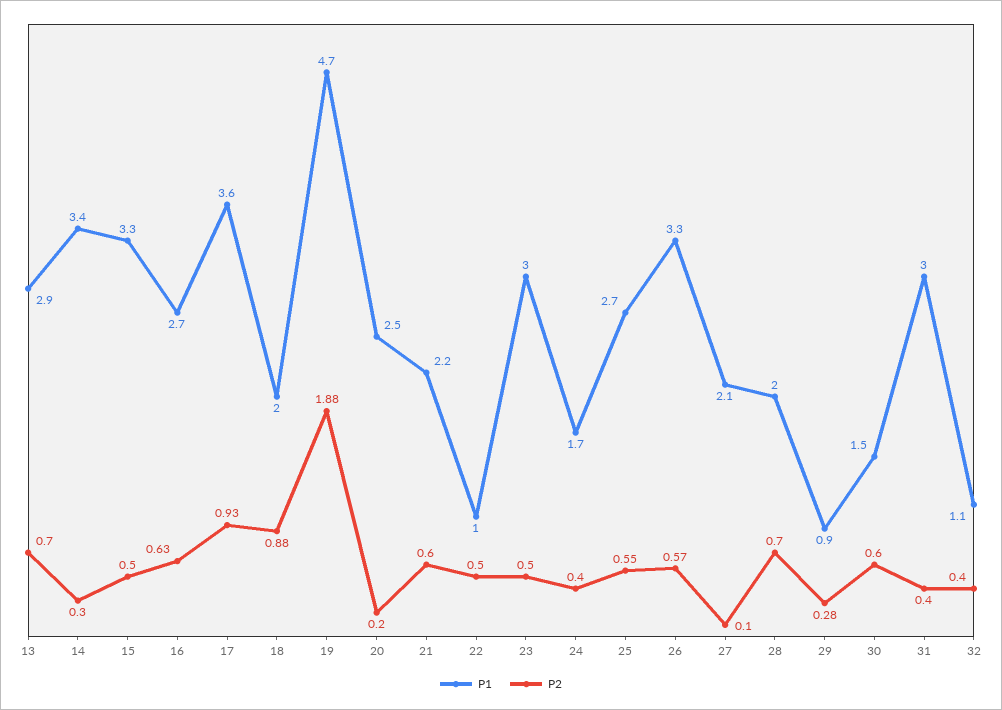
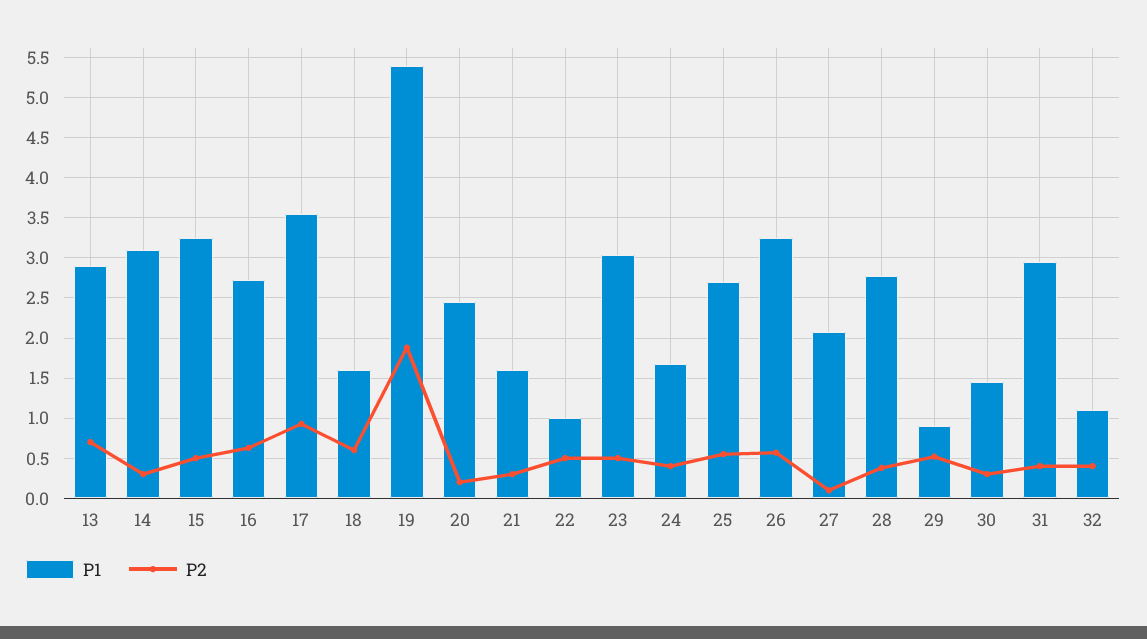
  {
    "P1": {
      "13": 2.9,
-     "14": 3.4,
+     "14": 3.1,
      "15": 3.3,
      "16": 2.7,
      "17": 3.6,
-     "18": 2,
+     "18": 1.6,
-     "19": 4.7,
+     "19": 5.4,
      "20": 2.5,
-     "21": 2.2,
+     "21": 1.6,
      "22": 1,
      "23": 3,
      "24": 1.7,
      "25": 2.7,
      "26": 3.3,
      "27": 2.1,
-     "28": 2,
+     "28": 2.8,
      "29": 0.9,
      "30": 1.5,
      "31": 3,
      "32": 1.1
    },
    "P2": {
      "13": 0.7,
      "14": 0.3,
      "15": 0.5,
      "16": 0.63,
      "17": 0.93,
-     "18": 0.88,
+     "18": 0.6,
      "19": 1.88,
      "20": 0.2,
-     "21": 0.6,
+     "21": 0.3,
      "22": 0.5,
      "23": 0.5,
      "24": 0.4,
      "25": 0.55,
      "26": 0.57,
      "27": 0.1,
-     "28": 0.7,
+     "28": 0.4,
-     "29": 0.28,
+     "29": 0.5,
-     "30": 0.6,
+     "30": 0.3,
      "31": 0.4,
      "32": 0.4
    }
  }

